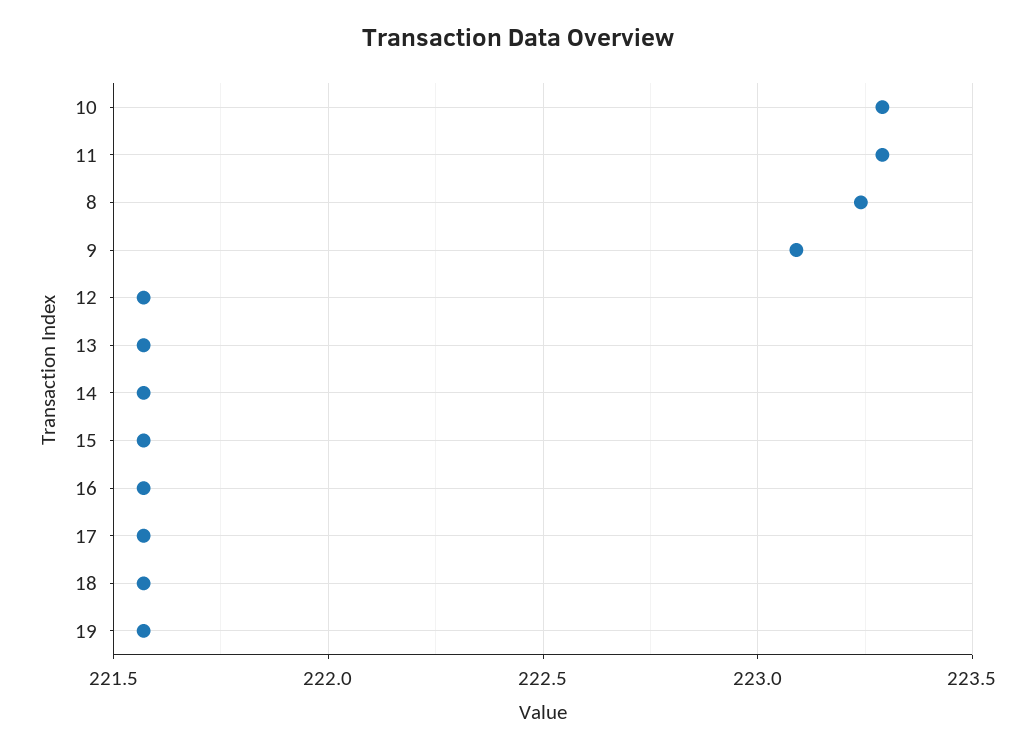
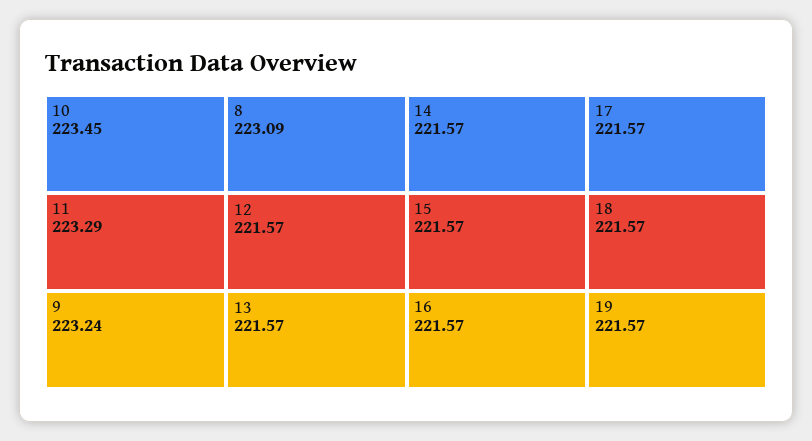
  {
-   "10": 223.3,
+   "10": 223.45,
    "11": 223.29,
-   "8": 223.25,
+   "8": 223.09,
-   "9": 223.1,
+   "9": 223.24,
    "12": 221.57,
    "13": 221.57,
    "14": 221.57,
    "15": 221.57,
    "16": 221.57,
    "17": 221.57,
    "18": 221.57,
    "19": 221.57
  }

